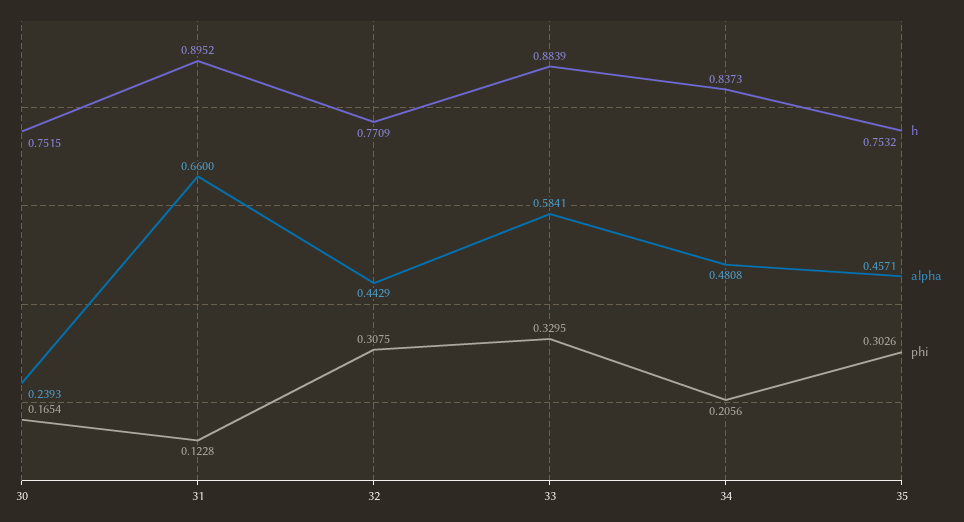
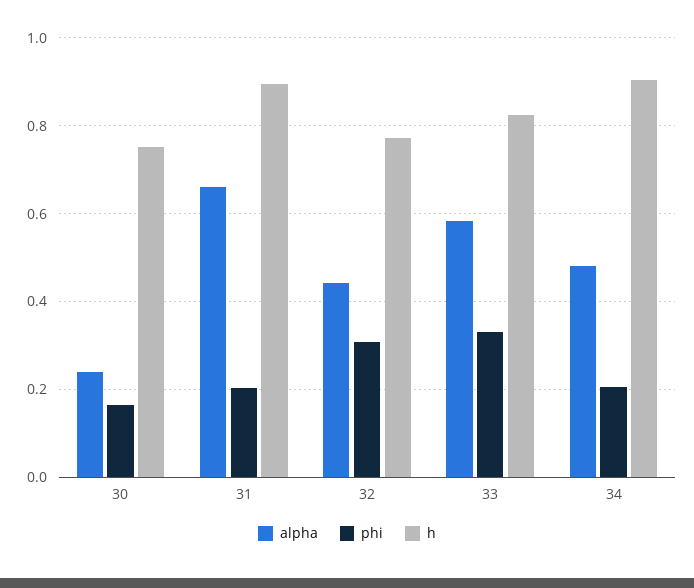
  {
    "h": {
      "30": 0.7515,
      "31": 0.8952,
      "32": 0.7709,
-     "33": 0.8839,
+     "33": 0.82,
-     "34": 0.8373,
+     "34": 0.9
-     "35": 0.7532
    },
    "alpha": {
      "30": 0.2393,
      "31": 0.66,
      "32": 0.4429,
      "33": 0.5841,
-     "34": 0.4808,
+     "34": 0.4808
-     "35": 0.4571
    },
    "phi": {
      "30": 0.1654,
-     "31": 0.1228,
+     "31": 0.2,
      "32": 0.3075,
      "33": 0.3295,
-     "34": 0.2056,
+     "34": 0.2056
-     "35": 0.3026
    }
  }

